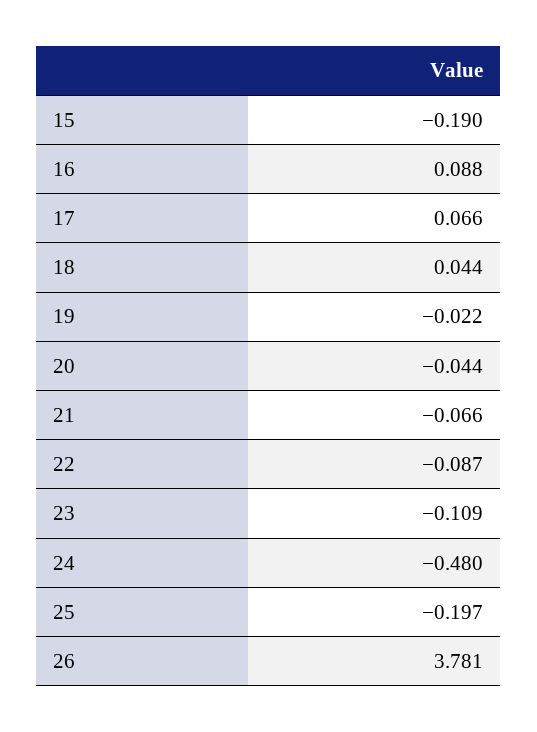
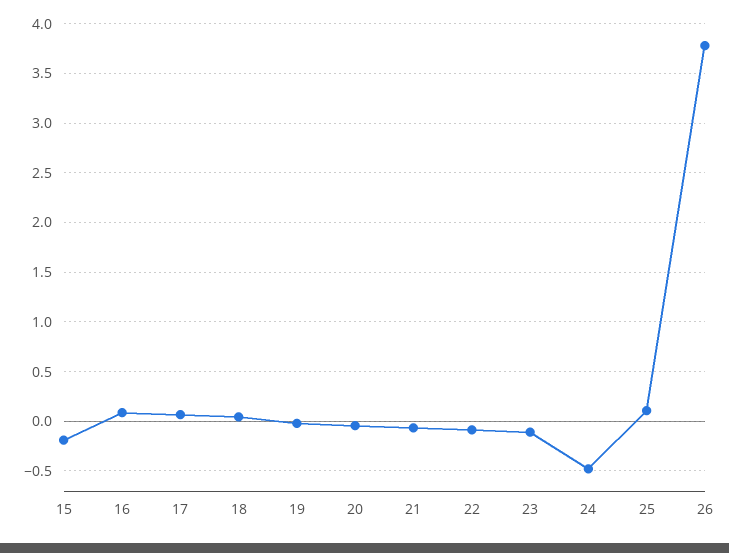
  {
    "15": -0.19,
    "16": 0.088,
    "17": 0.066,
    "18": 0.044,
    "19": -0.022,
    "20": -0.044,
    "21": -0.066,
    "22": -0.087,
    "23": -0.109,
    "24": -0.48,
-   "25": -0.197,
+   "25": 0.1,
    "26": 3.781
  }

